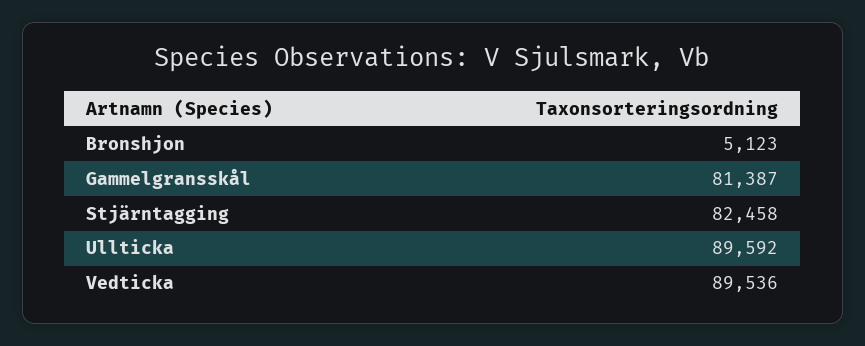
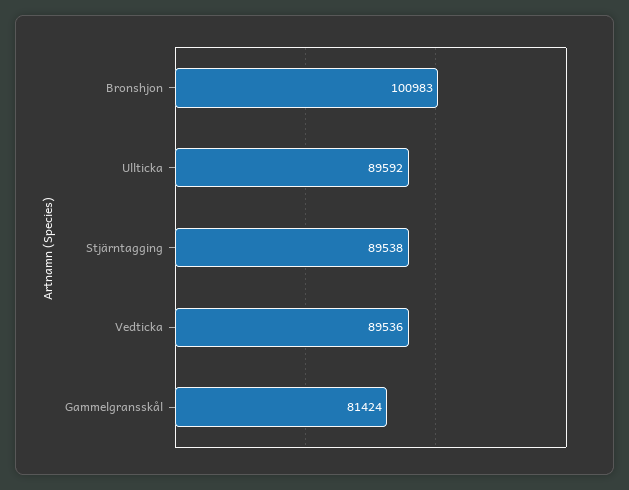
  {
-   "Bronshjon": 5123,
+   "Bronshjon": 100983,
-   "Gammelgransskål": 81387,
+   "Gammelgransskål": 81424,
-   "Stjärntagging": 82458,
+   "Stjärntagging": 89538,
    "Ullticka": 89592,
    "Vedticka": 89536
  }

